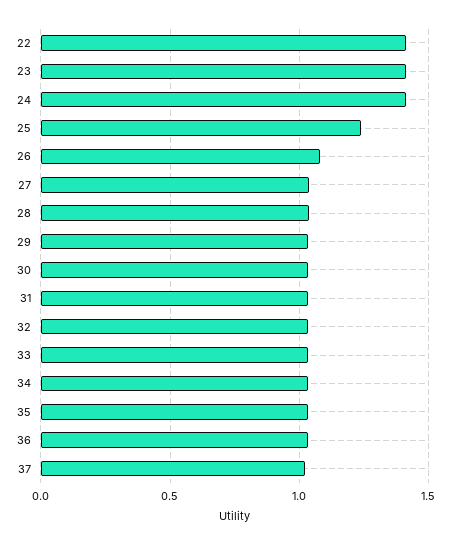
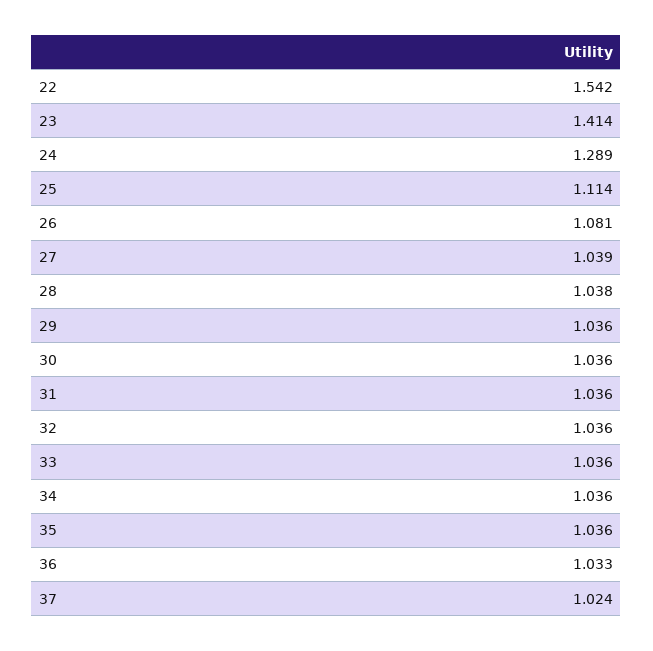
  {
-   "22": 1.4,
+   "22": 1.542,
    "23": 1.414,
-   "24": 1.4,
+   "24": 1.289,
-   "25": 1.25,
+   "25": 1.114,
    "26": 1.081,
    "27": 1.039,
    "28": 1.038,
    "29": 1.036,
    "30": 1.036,
    "31": 1.036,
    "32": 1.036,
    "33": 1.036,
    "34": 1.036,
    "35": 1.036,
    "36": 1.033,
    "37": 1.024
  }

